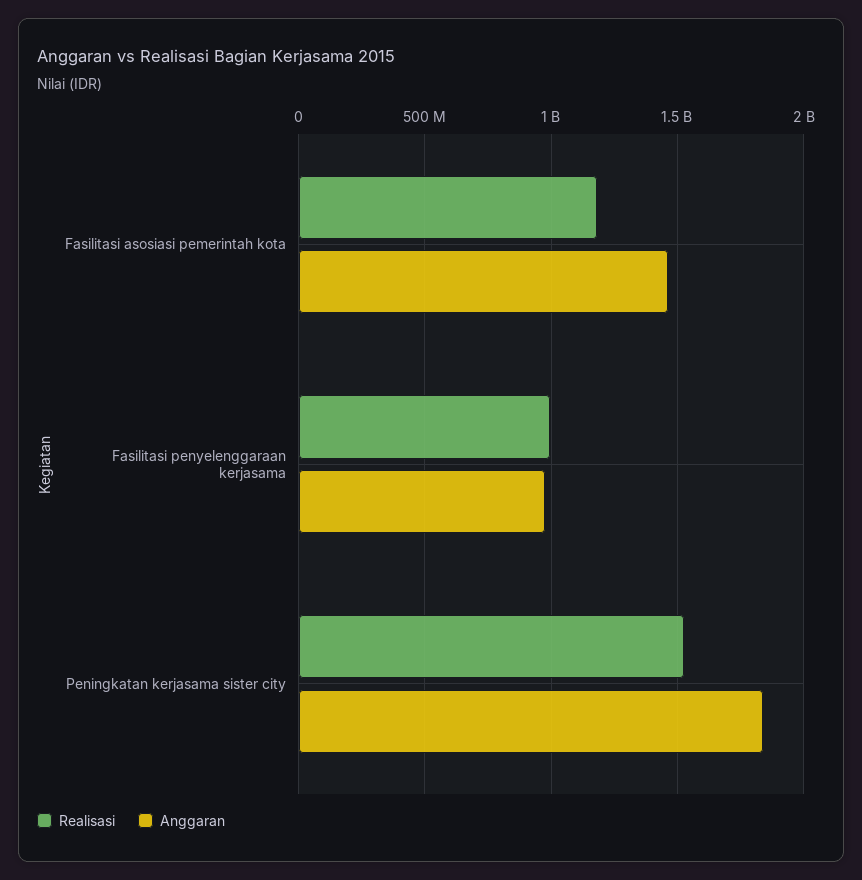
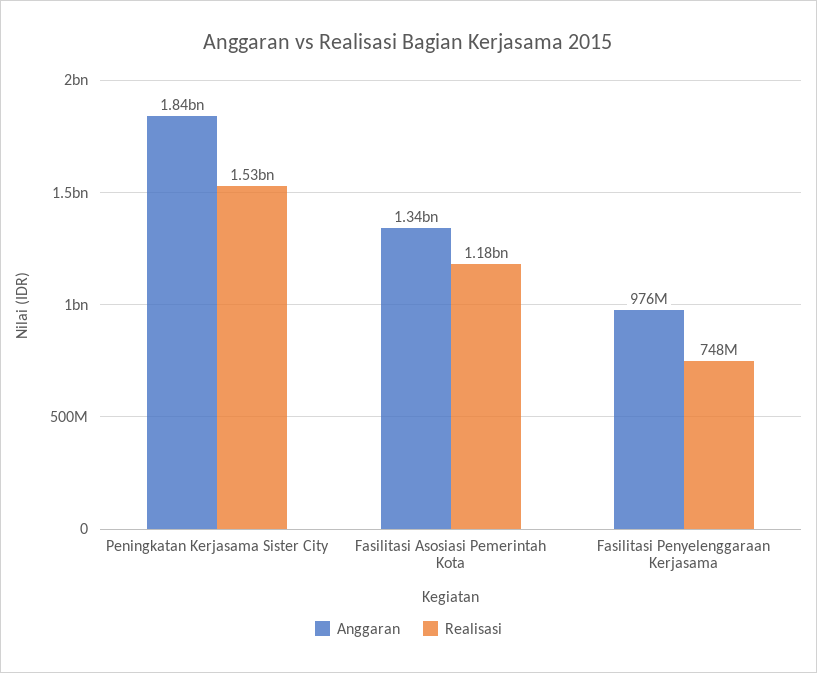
  {
    "Realisasi": {
      "Fasilitasi asosiasi pemerintah kota": 1180000000,
-     "Fasilitasi penyelenggaraan kerjasama": 1000000000,
+     "Fasilitasi penyelenggaraan kerjasama": 748000000,
      "Peningkatan kerjasama sister city": 1530000000
    },
    "Anggaran": {
-     "Fasilitasi asosiasi pemerintah kota": 1450000000,
+     "Fasilitasi asosiasi pemerintah kota": 1340000000,
      "Fasilitasi penyelenggaraan kerjasama": 976000000,
      "Peningkatan kerjasama sister city": 1840000000
    }
  }

